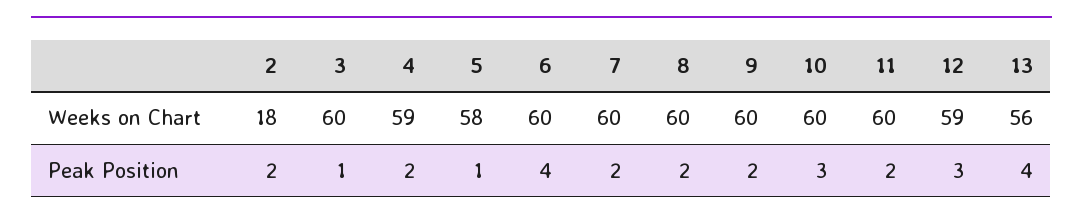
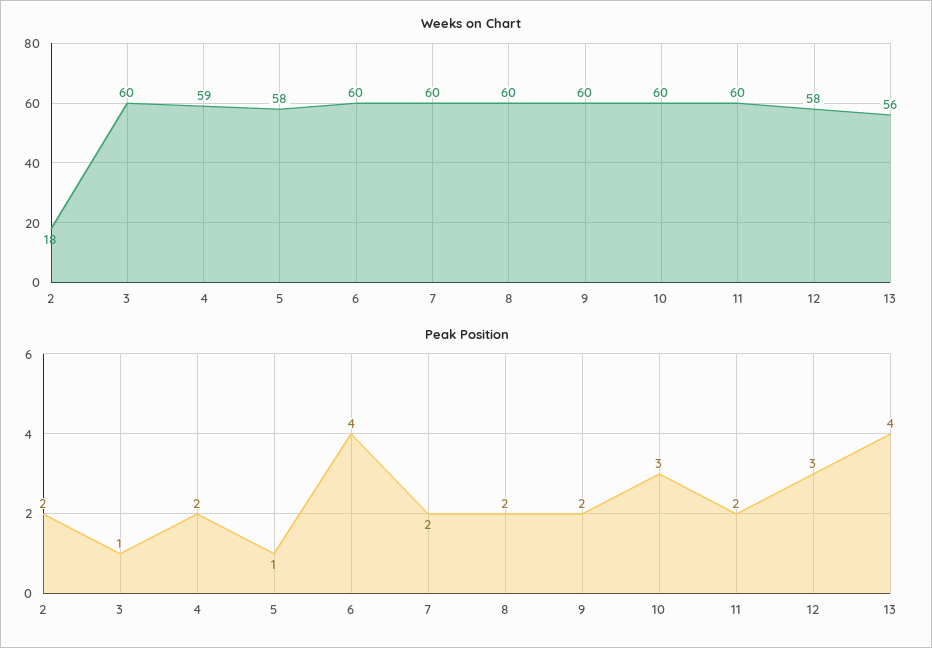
  {
    "Weeks on Chart": {
      "2": 18,
      "3": 60,
      "4": 59,
      "5": 58,
      "6": 60,
      "7": 60,
      "8": 60,
      "9": 60,
      "10": 60,
      "11": 60,
-     "12": 59,
+     "12": 58,
      "13": 56
    },
    "Peak Position": {
      "2": 2,
      "3": 1,
      "4": 2,
      "5": 1,
      "6": 4,
      "7": 2,
      "8": 2,
      "9": 2,
      "10": 3,
      "11": 2,
      "12": 3,
      "13": 4
    }
  }

